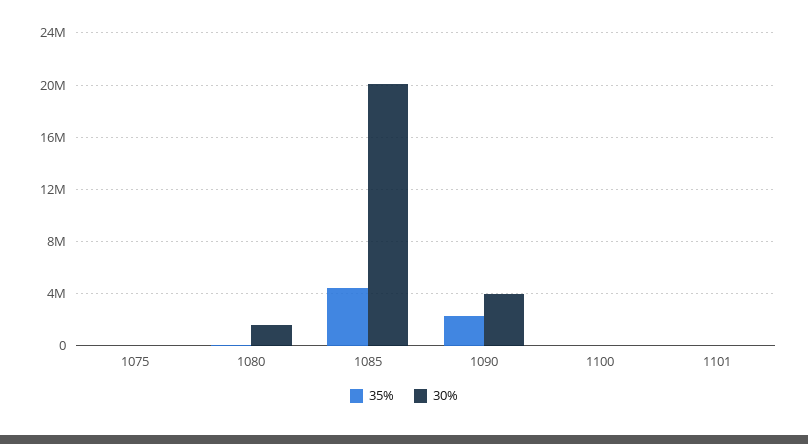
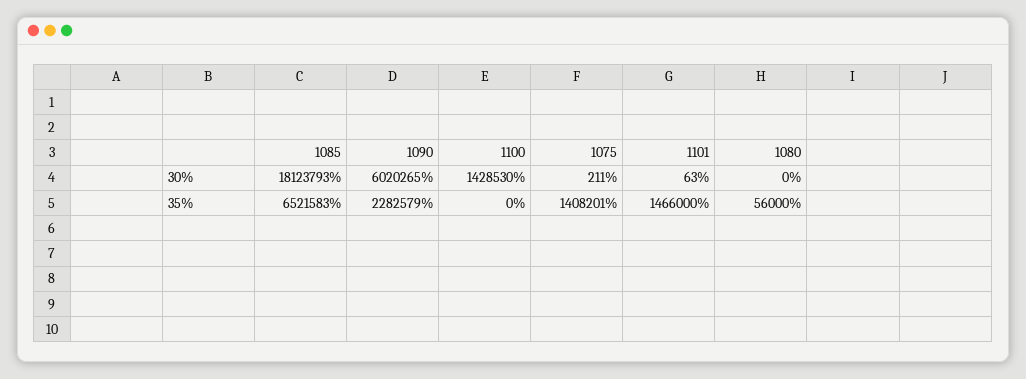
  {
    "35%": {
-     "1075": 0,
+     "1075": 1408201,
      "1080": 56000,
-     "1085": 4500000,
+     "1085": 6521583,
      "1090": 2282579,
      "1100": 0,
-     "1101": 0
+     "1101": 1466000
    },
    "30%": {
      "1075": 211,
-     "1080": 1500000,
+     "1080": 0,
-     "1085": 20000000,
+     "1085": 18123793,
-     "1090": 4000000,
+     "1090": 6020265,
-     "1100": 0,
+     "1100": 1428530,
      "1101": 63
    }
  }

